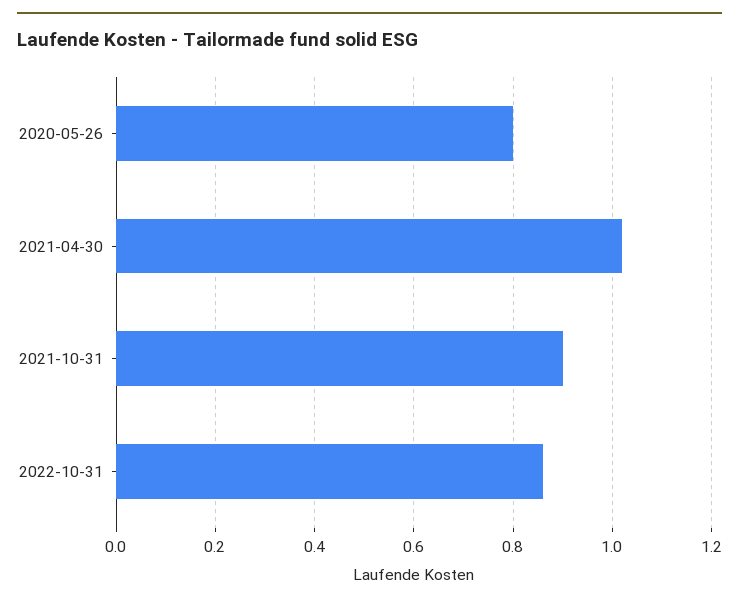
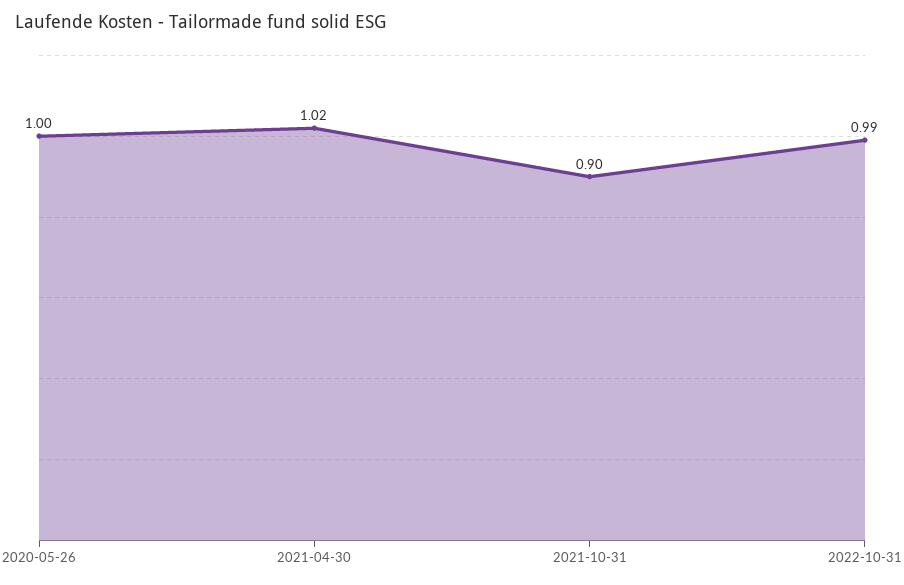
  {
-   "2020-05-26": 0.8,
+   "2020-05-26": 1,
    "2021-04-30": 1.02,
    "2021-10-31": 0.9,
-   "2022-10-31": 0.85
+   "2022-10-31": 0.99
  }

